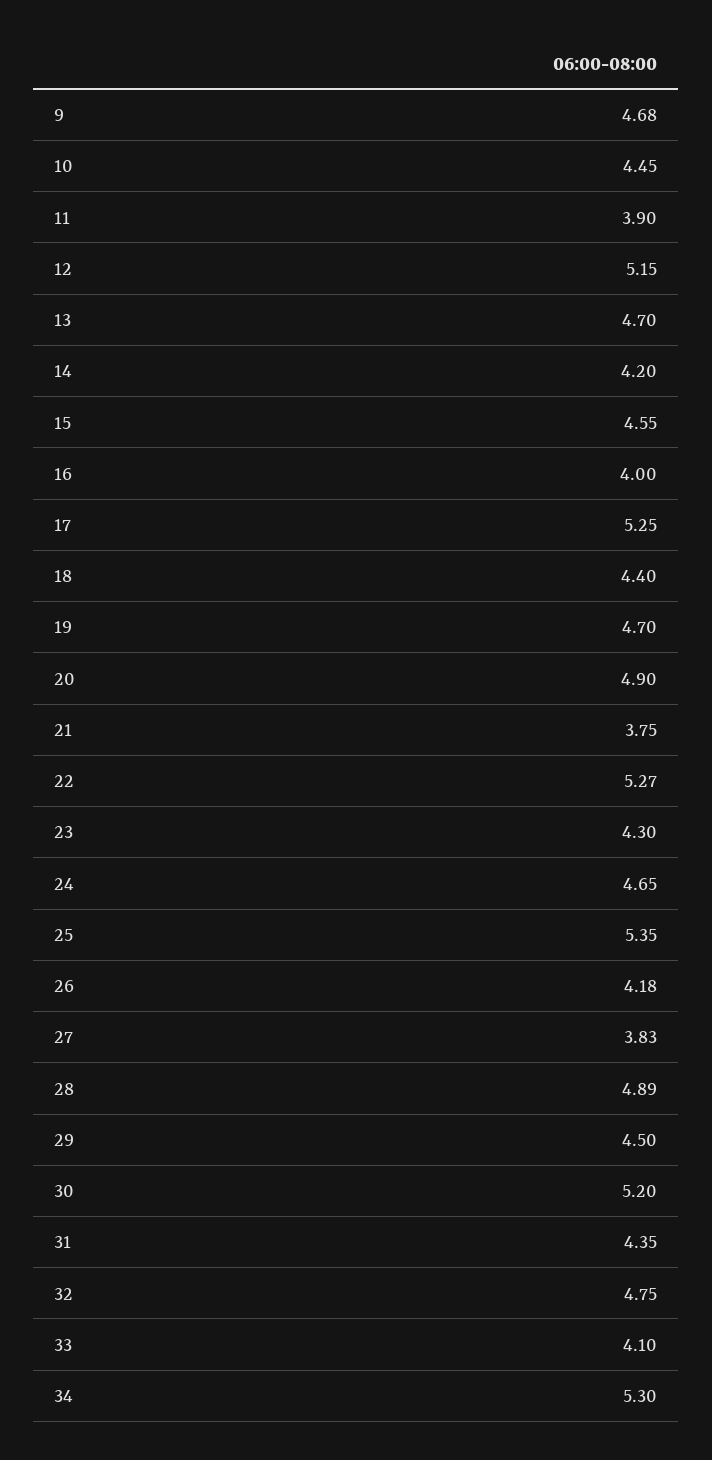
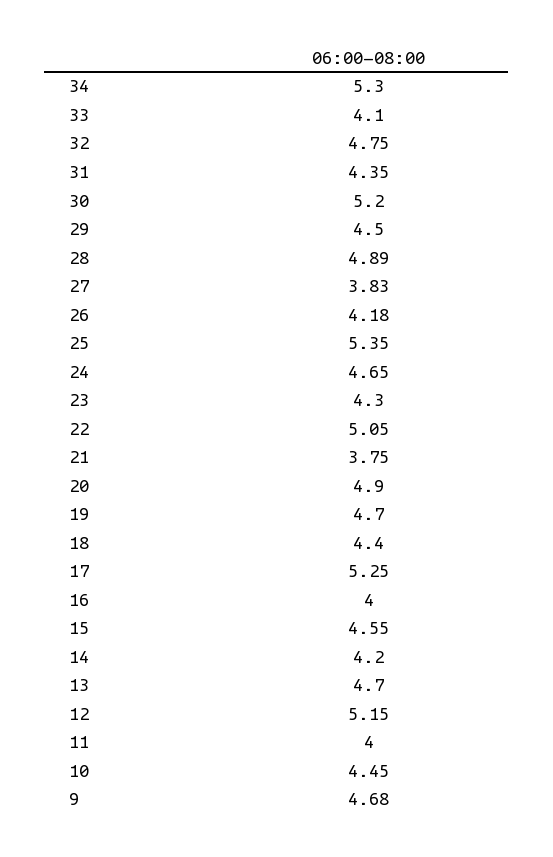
  {
    "9": 4.68,
    "10": 4.45,
-   "11": 3.9,
+   "11": 4,
    "12": 5.15,
    "13": 4.7,
    "14": 4.2,
    "15": 4.55,
    "16": 4,
    "17": 5.25,
    "18": 4.4,
    "19": 4.7,
    "20": 4.9,
    "21": 3.75,
-   "22": 5.27,
+   "22": 5.05,
    "23": 4.3,
    "24": 4.65,
    "25": 5.35,
    "26": 4.18,
    "27": 3.83,
    "28": 4.89,
    "29": 4.5,
    "30": 5.2,
    "31": 4.35,
    "32": 4.75,
    "33": 4.1,
    "34": 5.3
  }

